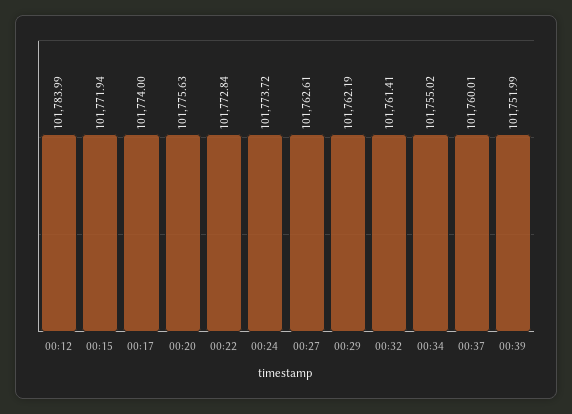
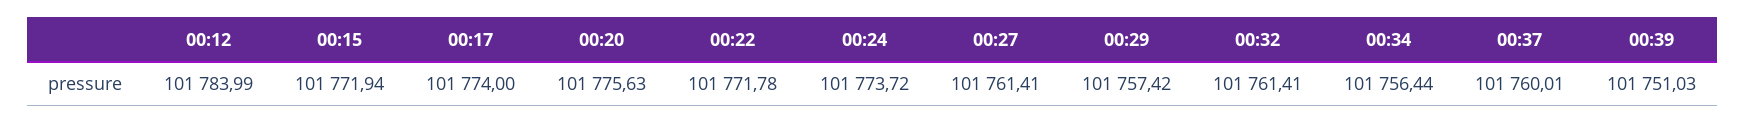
  {
    "00:12": 101783.99,
    "00:15": 101771.94,
    "00:17": 101774,
    "00:20": 101775.63,
-   "00:22": 101772.84,
+   "00:22": 101771.78,
    "00:24": 101773.72,
-   "00:27": 101762.61,
+   "00:27": 101761.41,
-   "00:29": 101762.19,
+   "00:29": 101757.42,
    "00:32": 101761.41,
-   "00:34": 101755.02,
+   "00:34": 101756.44,
    "00:37": 101760.01,
-   "00:39": 101751.99
+   "00:39": 101751.03
  }

